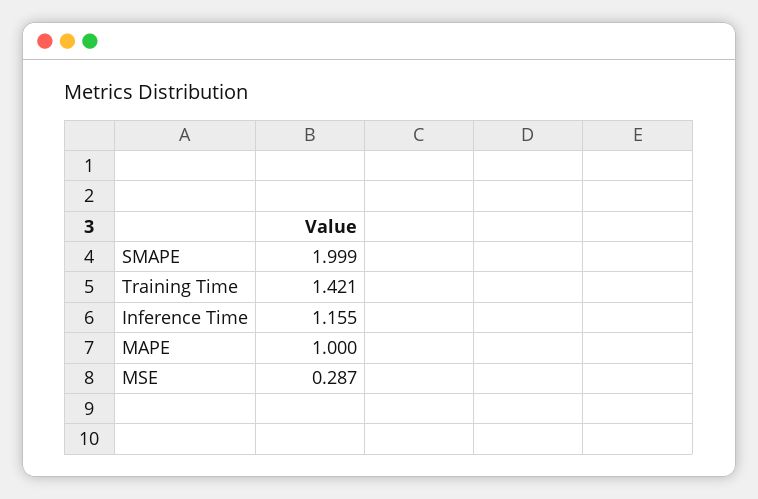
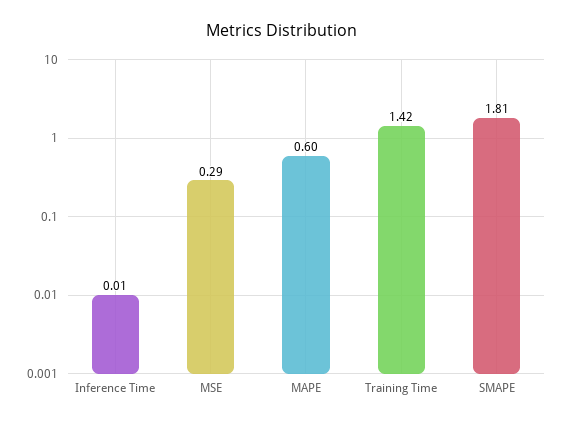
  {
-   "SMAPE": 1.999,
+   "SMAPE": 1.81,
    "Training Time": 1.421,
-   "Inference Time": 1.155,
+   "Inference Time": 0.01,
-   "MAPE": 1,
+   "MAPE": 0.6,
    "MSE": 0.287
  }

